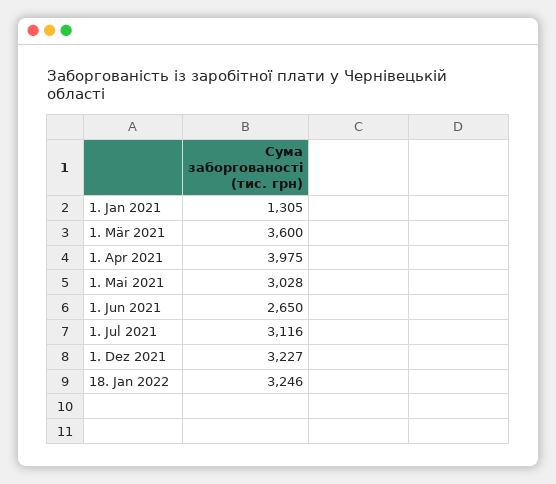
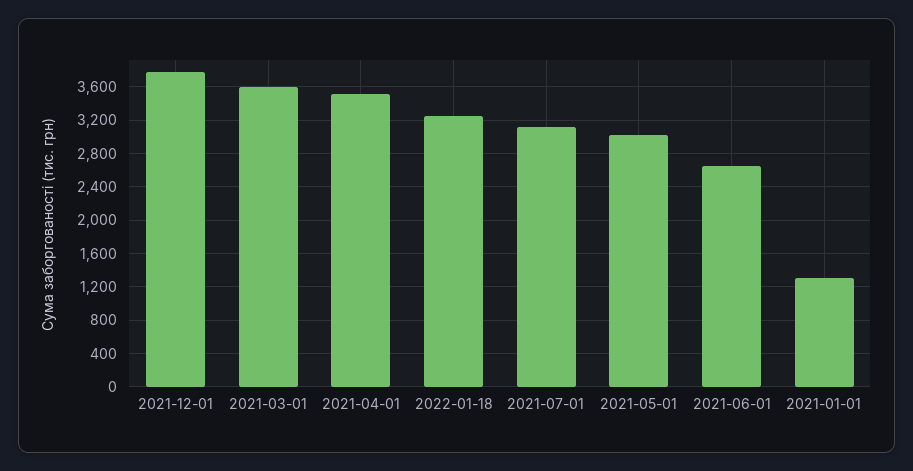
  {
    "1. Jan 2021": 1305,
    "1. Mär 2021": 3600,
-   "1. Apr 2021": 3975,
+   "1. Apr 2021": 3500,
    "1. Mai 2021": 3028,
    "1. Jun 2021": 2650,
    "1. Jul 2021": 3116,
-   "1. Dez 2021": 3227,
+   "1. Dez 2021": 3800,
    "18. Jan 2022": 3246
  }

